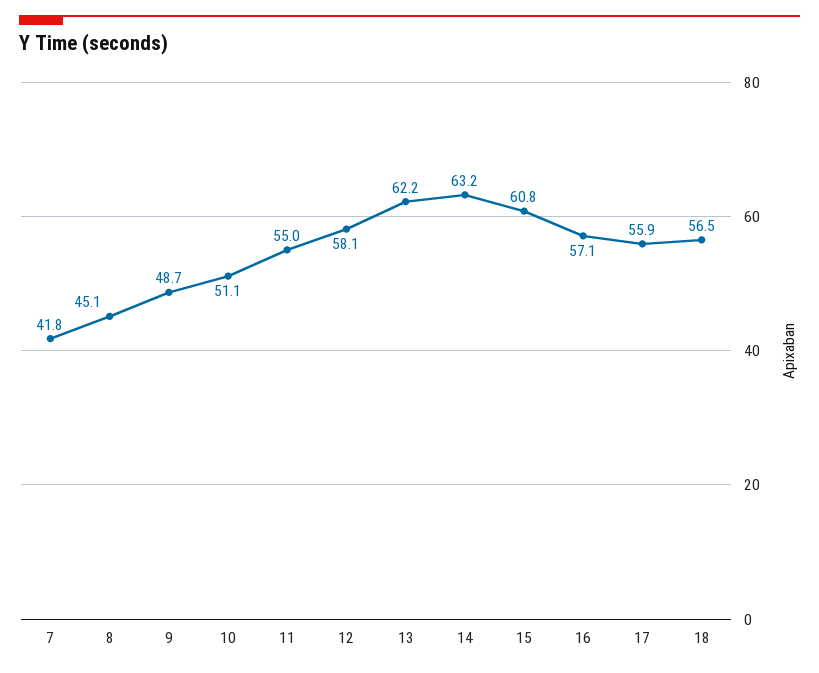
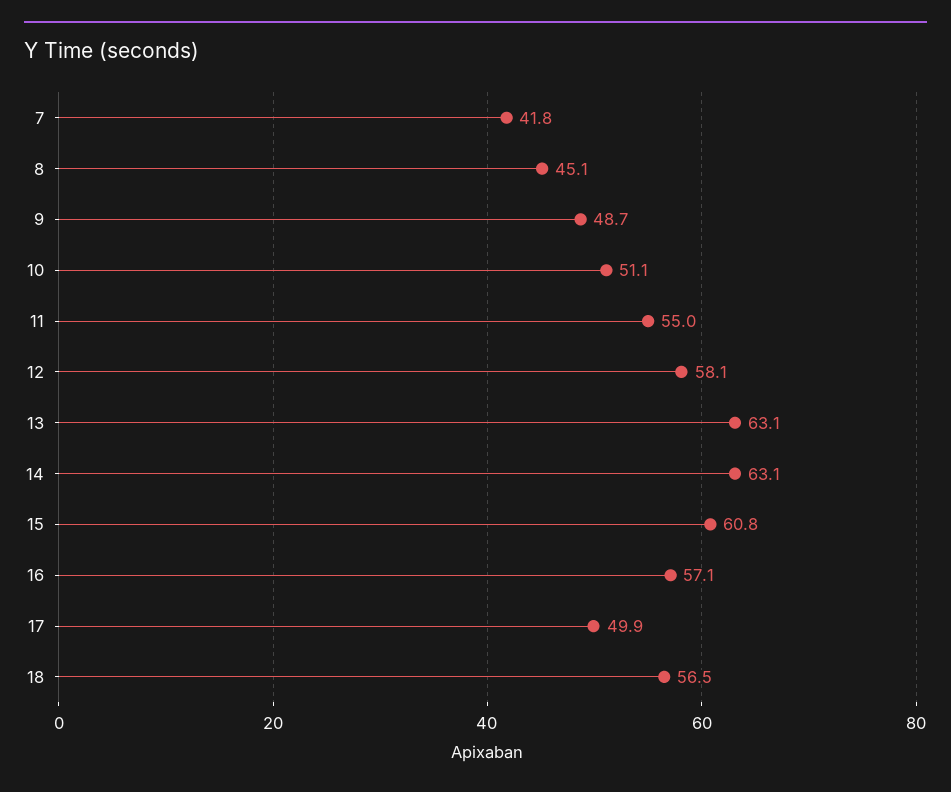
  {
    "7": 41.8,
    "8": 45.1,
    "9": 48.7,
    "10": 51.1,
    "11": 55,
    "12": 58.1,
-   "13": 62.2,
+   "13": 63.1,
-   "14": 63.2,
+   "14": 63.1,
    "15": 60.8,
    "16": 57.1,
-   "17": 55.9,
+   "17": 49.9,
    "18": 56.5
  }

